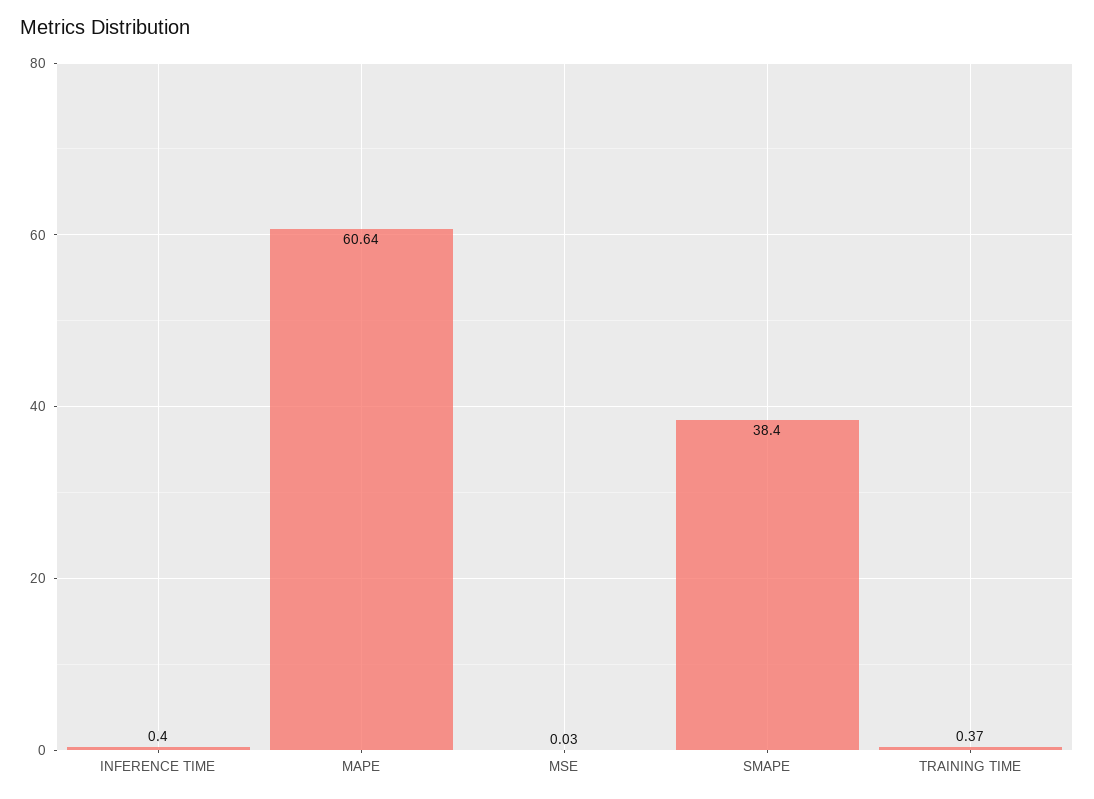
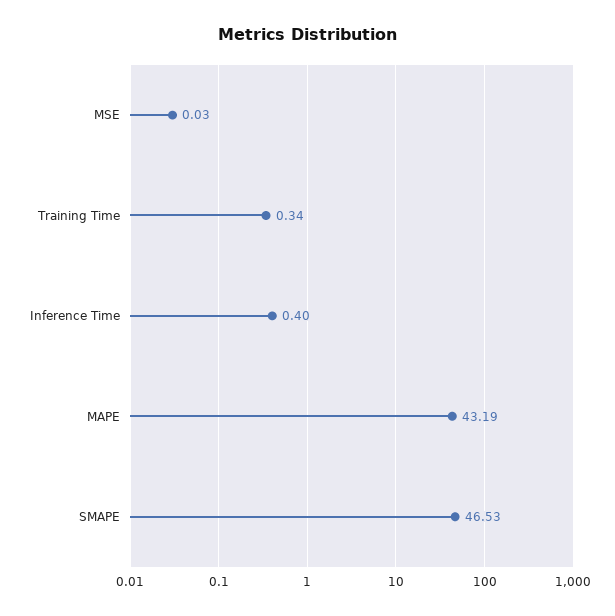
  {
    "INFERENCE TIME": 0.4,
-   "MAPE": 60.64,
+   "MAPE": 43.19,
    "MSE": 0.03,
-   "SMAPE": 38.4,
+   "SMAPE": 46.53,
-   "TRAINING TIME": 0.37
+   "TRAINING TIME": 0.34
  }

